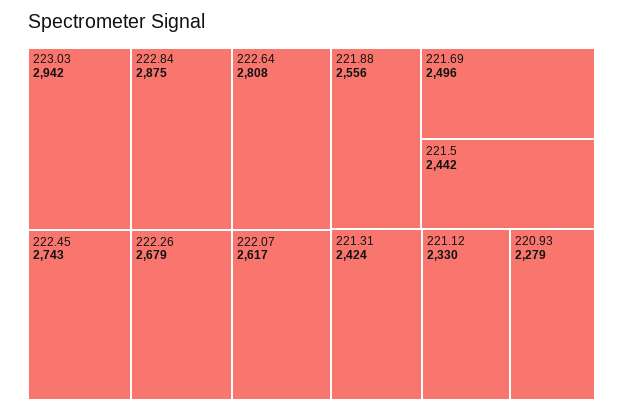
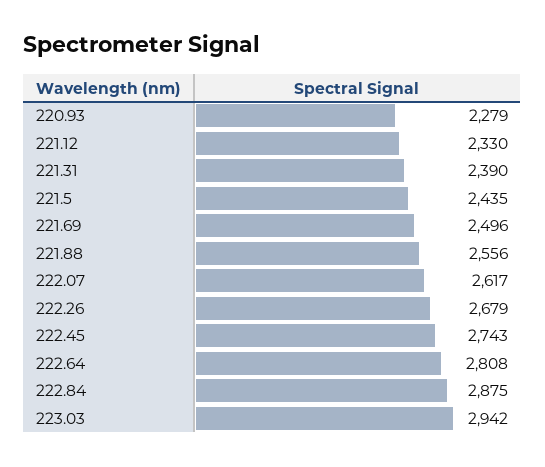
  {
    "223.03": 2942,
    "222.84": 2875,
    "222.64": 2808,
    "222.45": 2743,
    "222.26": 2679,
    "222.07": 2617,
    "221.88": 2556,
    "221.69": 2496,
-   "221.5": 2442,
+   "221.5": 2435,
-   "221.31": 2424,
+   "221.31": 2390,
    "221.12": 2330,
    "220.93": 2279
  }

